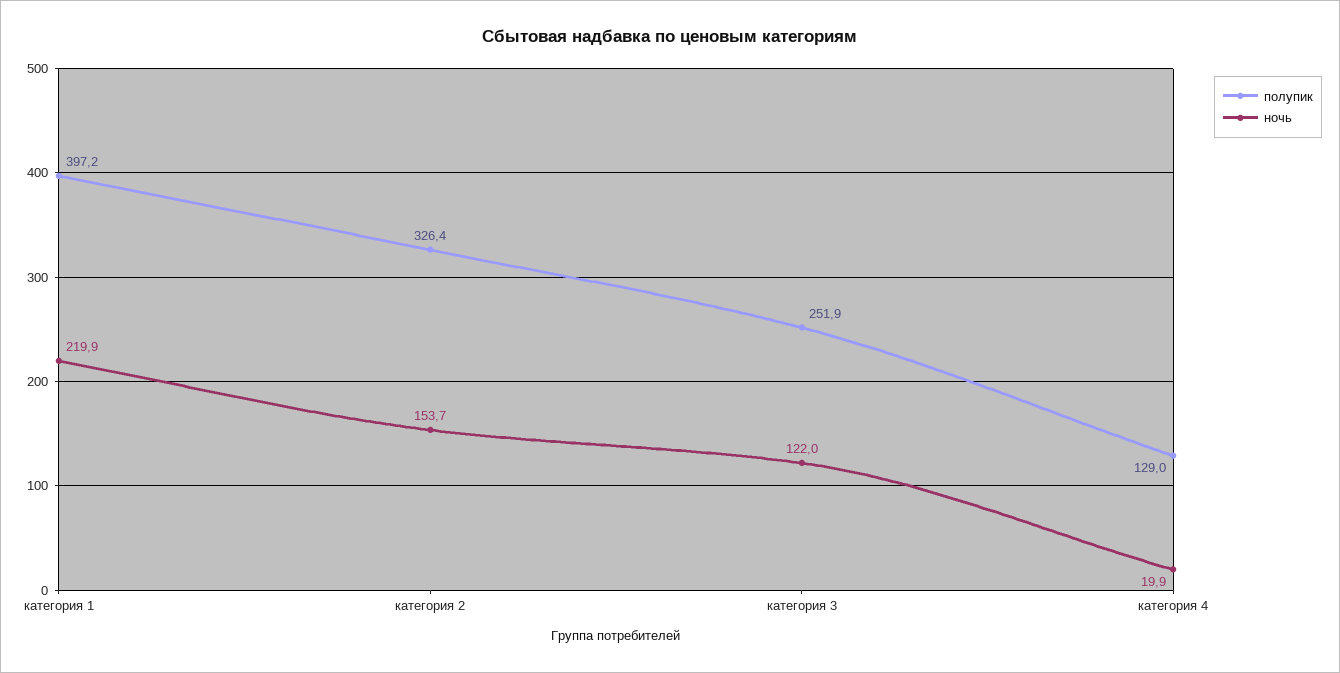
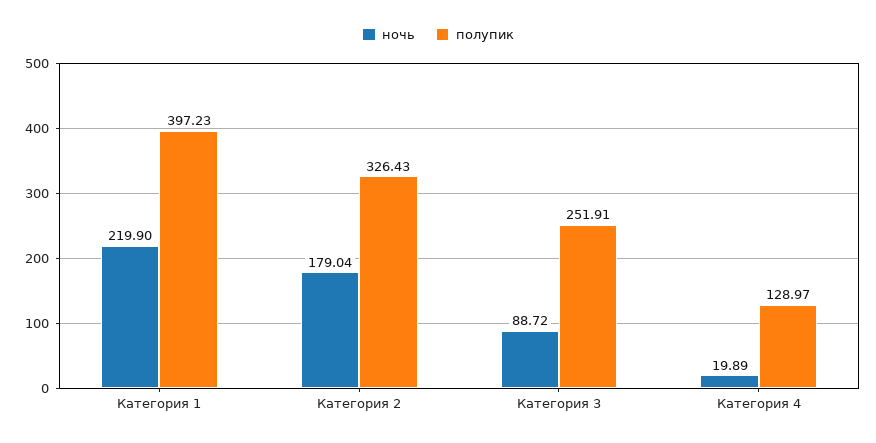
  {
    "полупик": {
      "категория 1": 397.23,
      "категория 2": 326.43,
      "категория 3": 251.91,
      "категория 4": 128.97
    },
    "ночь": {
      "категория 1": 219.9,
-     "категория 2": 153.7,
+     "категория 2": 179.04,
-     "категория 3": 122,
+     "категория 3": 88.72,
      "категория 4": 19.89
    }
  }

